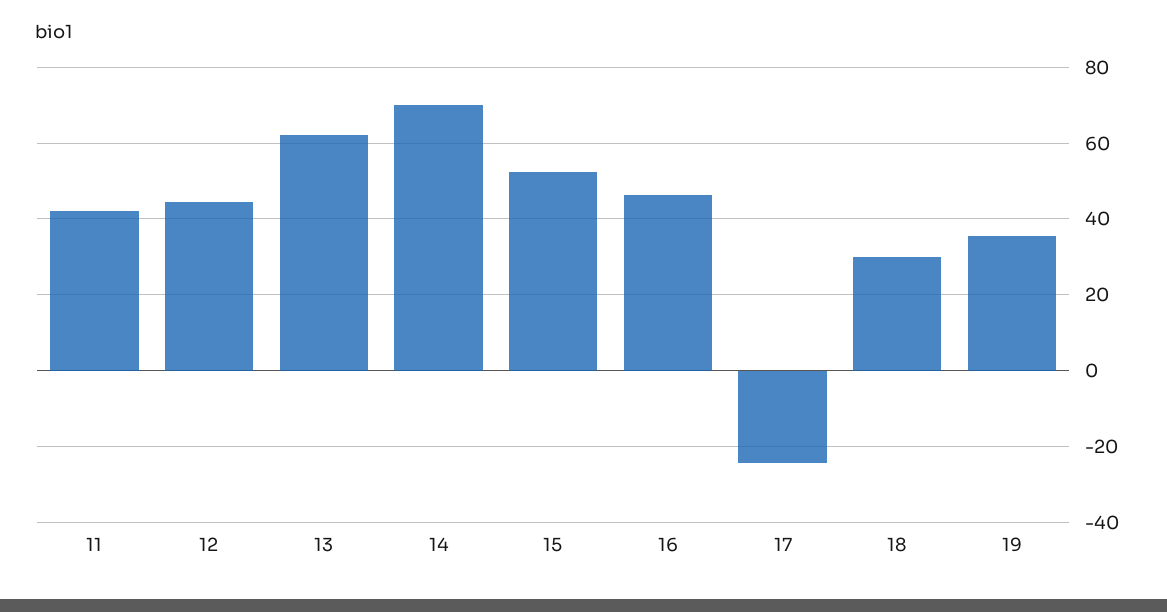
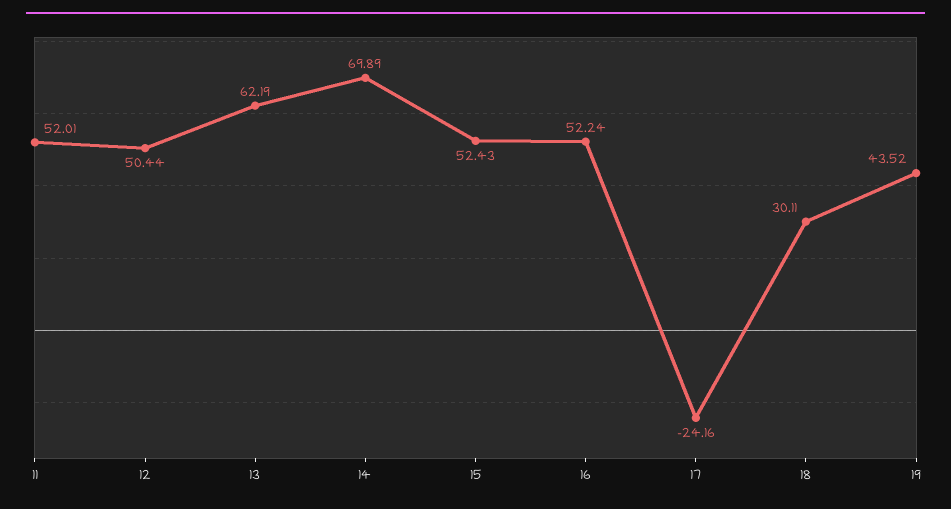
  {
-   "11": 42,
+   "11": 52.01,
-   "12": 44,
+   "12": 50.44,
    "13": 62.19,
    "14": 69.89,
    "15": 52.43,
-   "16": 46,
+   "16": 52.24,
    "17": -24.16,
    "18": 30.11,
-   "19": 36
+   "19": 43.52
  }

